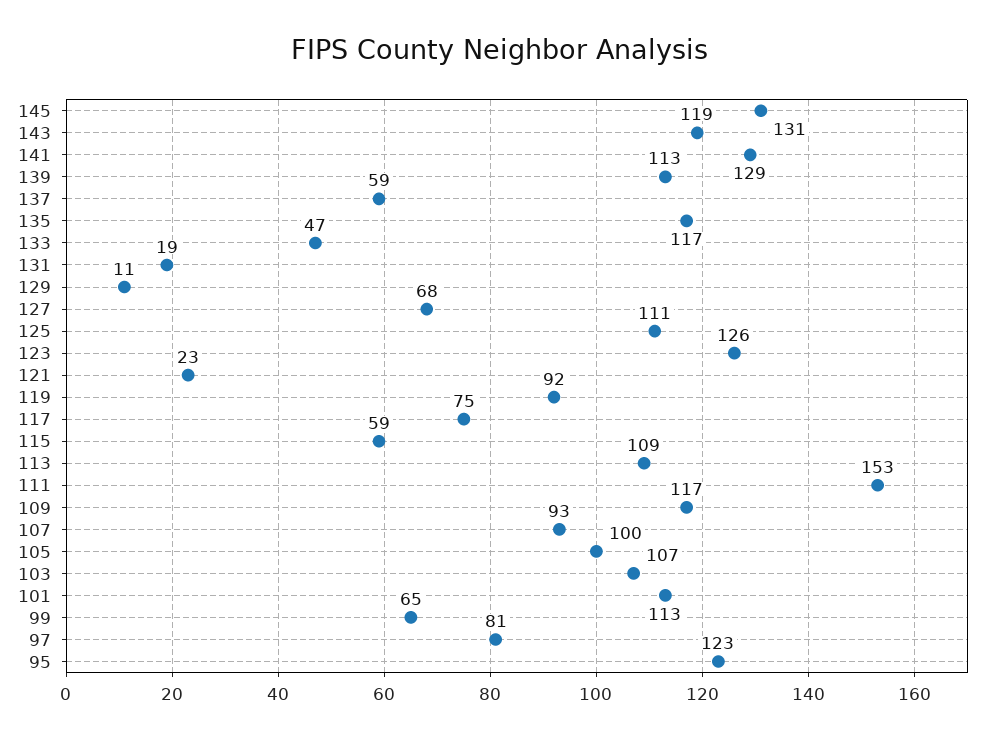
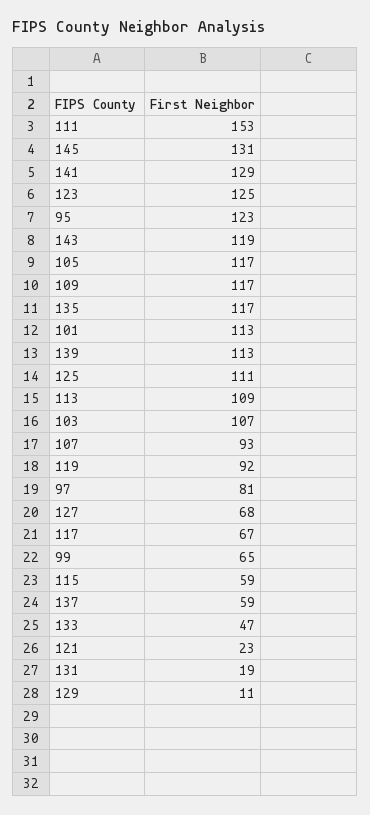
  {
    "145": 131,
    "143": 119,
    "141": 129,
    "139": 113,
    "137": 59,
    "135": 117,
    "133": 47,
    "131": 19,
    "129": 11,
    "127": 68,
    "125": 111,
-   "123": 126,
+   "123": 125,
    "121": 23,
    "119": 92,
-   "117": 75,
+   "117": 67,
    "115": 59,
    "113": 109,
    "111": 153,
    "109": 117,
    "107": 93,
-   "105": 100,
+   "105": 117,
    "103": 107,
    "101": 113,
    "99": 65,
    "97": 81,
    "95": 123
  }

